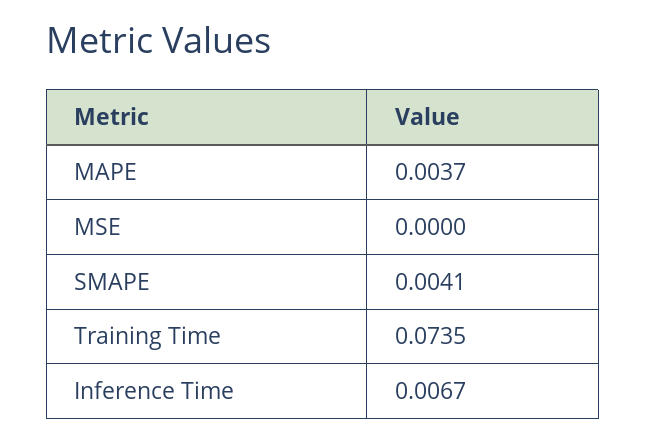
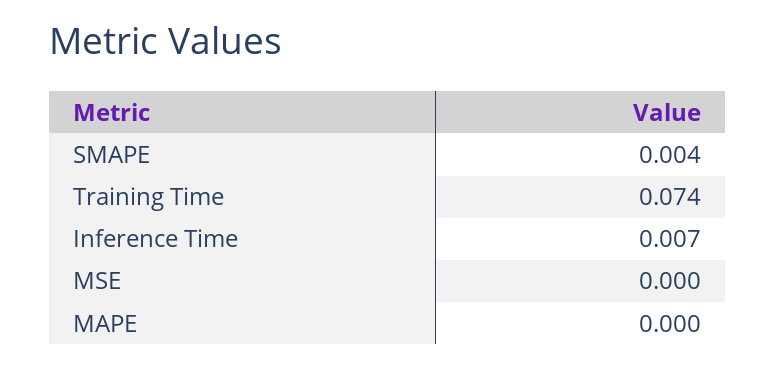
  {
-   "MAPE": 0.0037,
+   "MAPE": 0,
    "MSE": 0,
    "SMAPE": 0.0041,
    "Training Time": 0.0735,
    "Inference Time": 0.0067
  }

